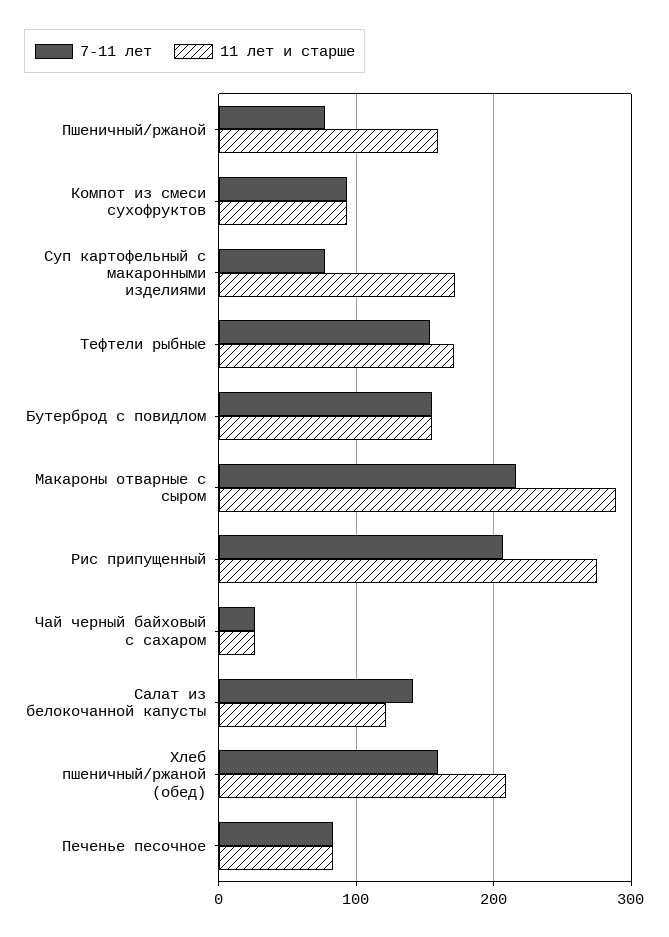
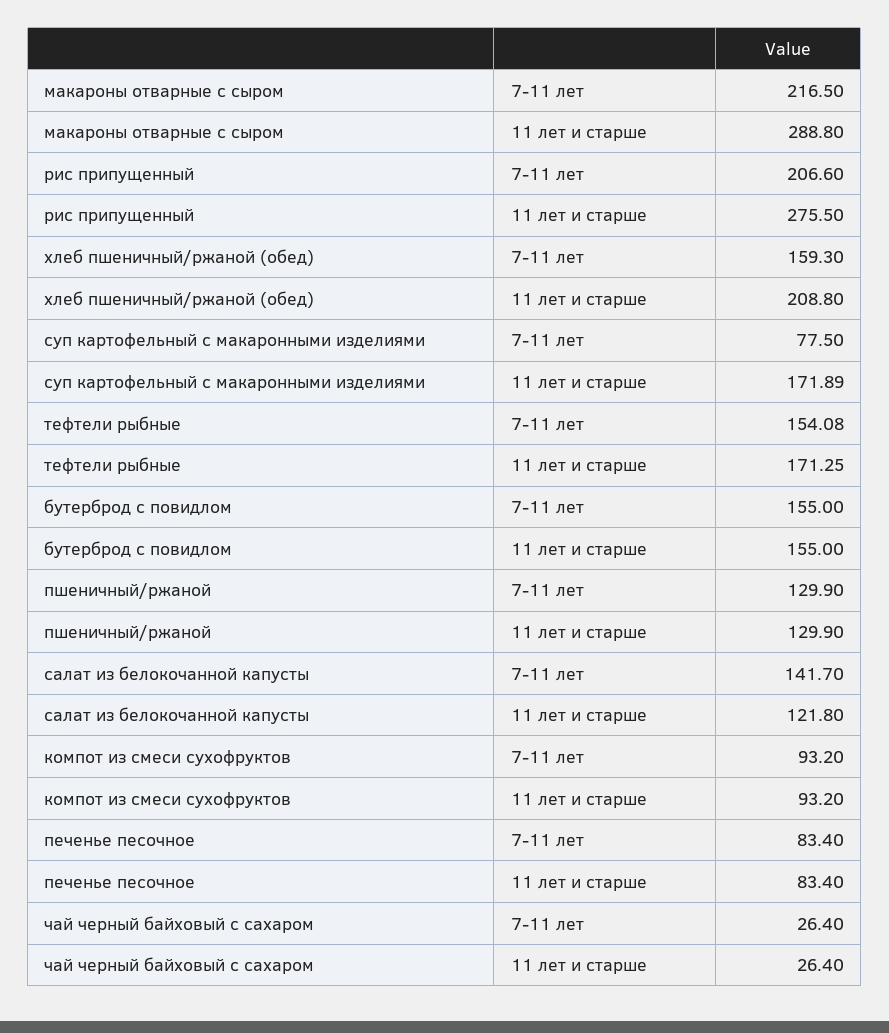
  {
    "7-11 лет": {
-     "Пшеничный/ржаной": 80,
+     "Пшеничный/ржаной": 129.9,
      "Компот из смеси сухофруктов": 93.2,
      "Суп картофельный с макаронными изделиями": 77.5,
      "Тефтели рыбные": 154.08,
      "Бутерброд с повидлом": 155,
      "Макароны отварные с сыром": 216.5,
      "Рис припущенный": 206.6,
      "Чай черный байховый с сахаром": 26.4,
      "Салат из белокочанной капусты": 141.7,
      "Хлеб пшеничный/ржаной (обед)": 159.3,
      "Печенье песочное": 83.4
    },
    "11 лет и старше": {
-     "Пшеничный/ржаной": 160,
+     "Пшеничный/ржаной": 129.9,
      "Компот из смеси сухофруктов": 93.2,
      "Суп картофельный с макаронными изделиями": 171.89,
      "Тефтели рыбные": 171.25,
      "Бутерброд с повидлом": 155,
      "Макароны отварные с сыром": 288.8,
      "Рис припущенный": 275.5,
      "Чай черный байховый с сахаром": 26.4,
      "Салат из белокочанной капусты": 121.8,
      "Хлеб пшеничный/ржаной (обед)": 208.8,
      "Печенье песочное": 83.4
    }
  }

